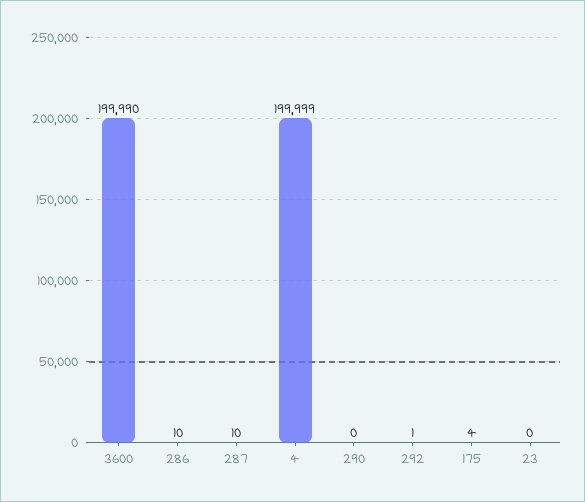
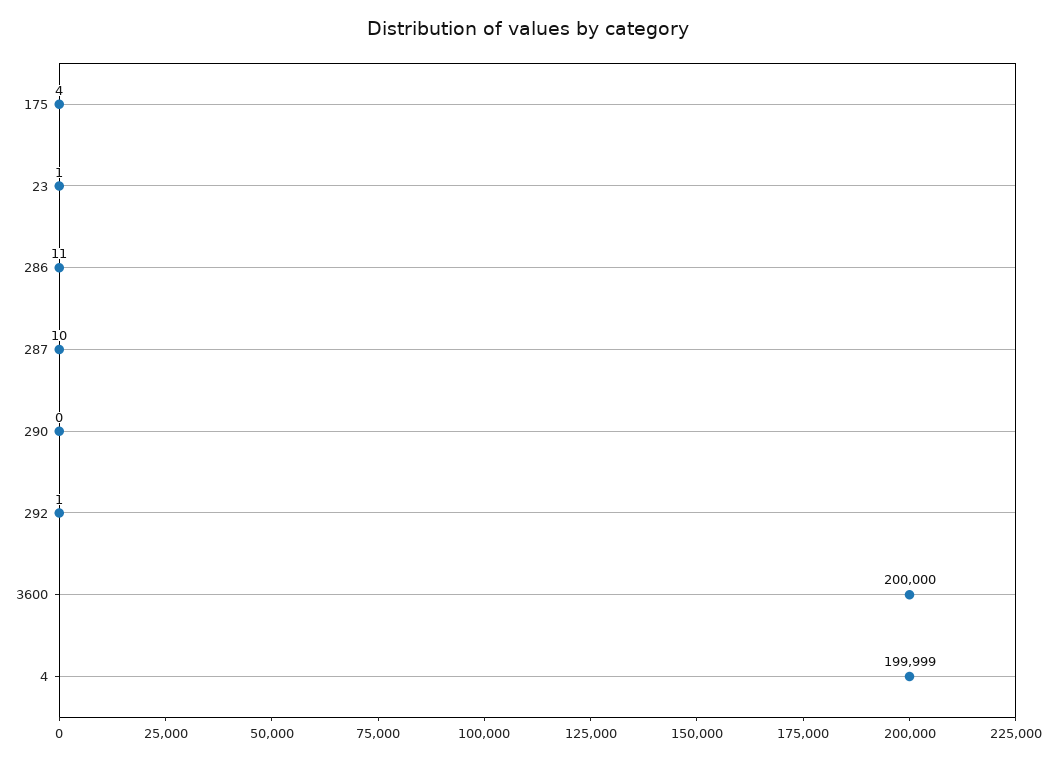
  {
-   "3600": 199990,
+   "3600": 200000,
-   "286": 10,
+   "286": 11,
    "287": 10,
    "4": 199999,
    "290": 0,
    "292": 1,
    "175": 4,
-   "23": 0
+   "23": 1
  }

